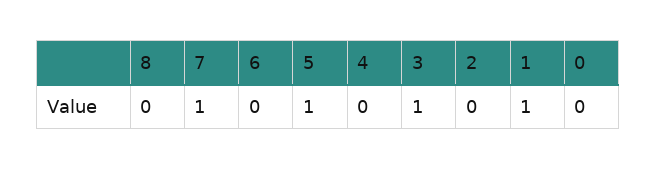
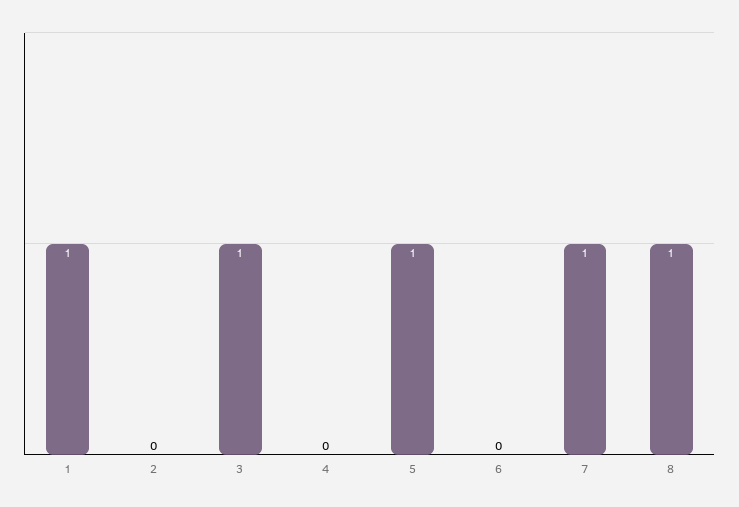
  {
-   "8": 0,
+   "8": 1,
    "7": 1,
    "6": 0,
    "5": 1,
    "4": 0,
    "3": 1,
    "2": 0,
-   "1": 1,
+   "1": 1
-   "0": 0
  }

